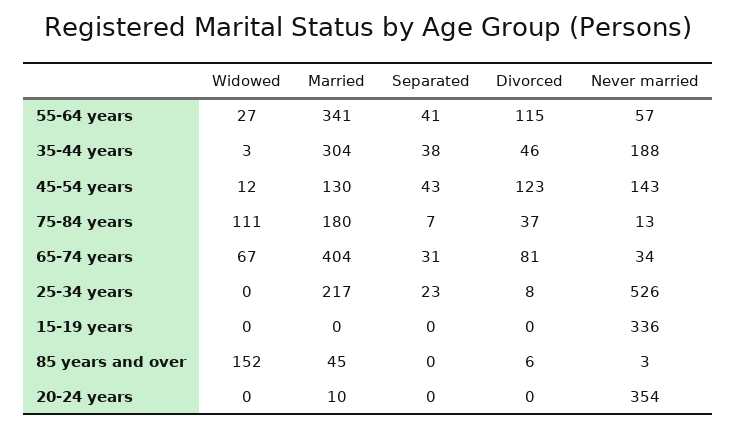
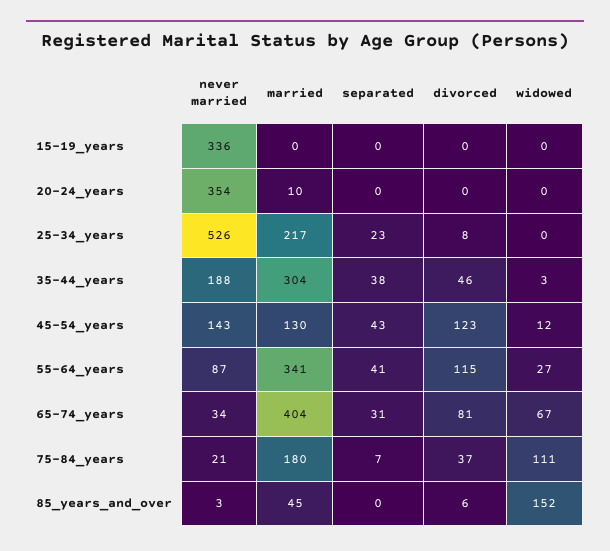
  {
    "Widowed": {
      "55-64 years": 27,
      "35-44 years": 3,
      "45-54 years": 12,
      "75-84 years": 111,
      "65-74 years": 67,
      "25-34 years": 0,
      "15-19 years": 0,
      "85 years and over": 152,
      "20-24 years": 0
    },
    "Married": {
      "55-64 years": 341,
      "35-44 years": 304,
      "45-54 years": 130,
      "75-84 years": 180,
      "65-74 years": 404,
      "25-34 years": 217,
      "15-19 years": 0,
      "85 years and over": 45,
      "20-24 years": 10
    },
    "Separated": {
      "55-64 years": 41,
      "35-44 years": 38,
      "45-54 years": 43,
      "75-84 years": 7,
      "65-74 years": 31,
      "25-34 years": 23,
      "15-19 years": 0,
      "85 years and over": 0,
      "20-24 years": 0
    },
    "Divorced": {
      "55-64 years": 115,
      "35-44 years": 46,
      "45-54 years": 123,
      "75-84 years": 37,
      "65-74 years": 81,
      "25-34 years": 8,
      "15-19 years": 0,
      "85 years and over": 6,
      "20-24 years": 0
    },
    "Never married": {
-     "55-64 years": 57,
+     "55-64 years": 87,
      "35-44 years": 188,
      "45-54 years": 143,
-     "75-84 years": 13,
+     "75-84 years": 21,
      "65-74 years": 34,
      "25-34 years": 526,
      "15-19 years": 336,
      "85 years and over": 3,
      "20-24 years": 354
    }
  }

